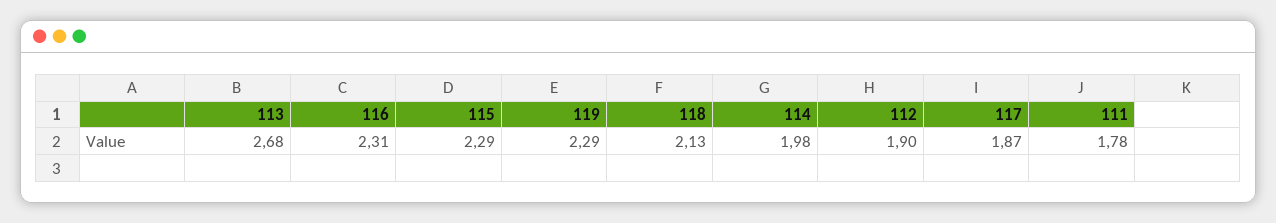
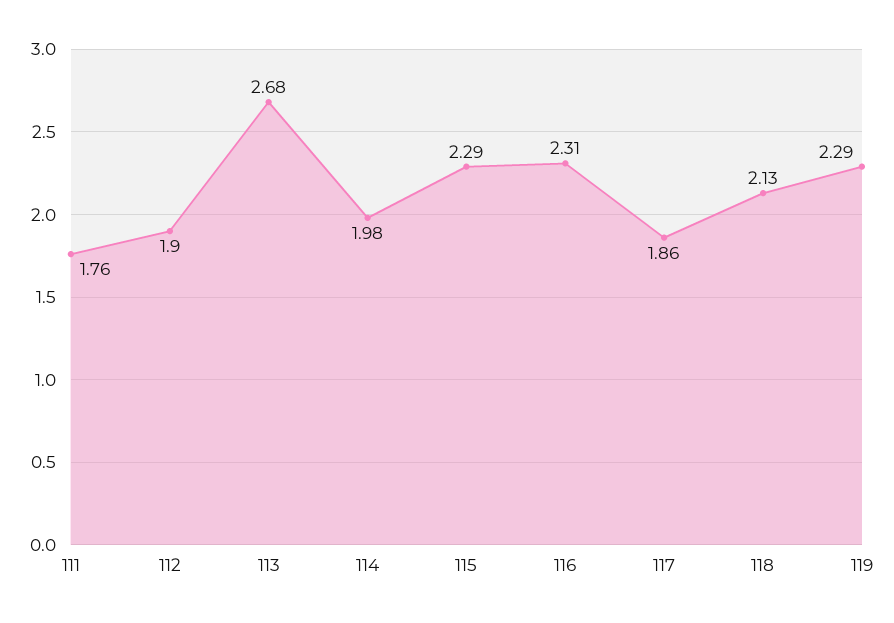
  {
    "113": 2.68,
    "116": 2.31,
    "115": 2.29,
    "119": 2.29,
    "118": 2.13,
    "114": 1.98,
    "112": 1.9,
-   "117": 1.87,
+   "117": 1.86,
-   "111": 1.78
+   "111": 1.76
  }

